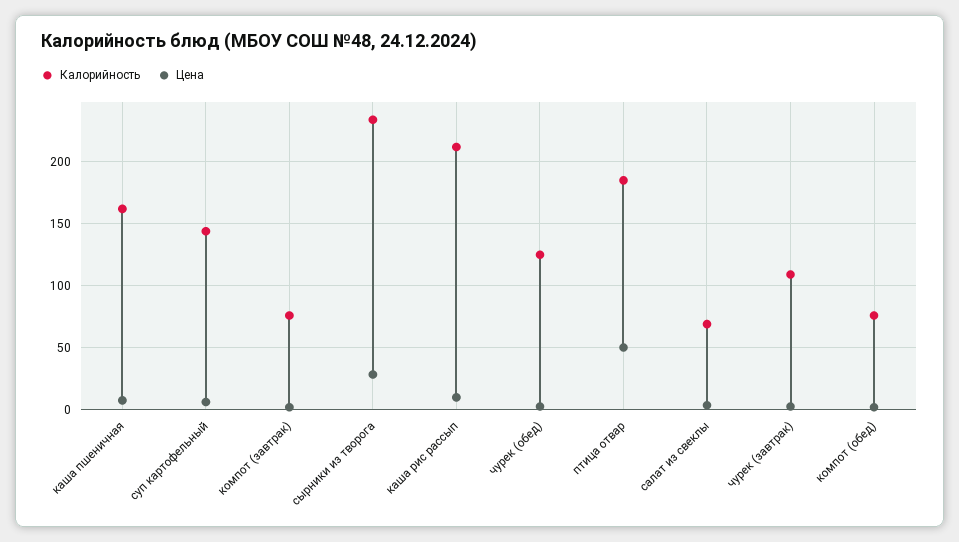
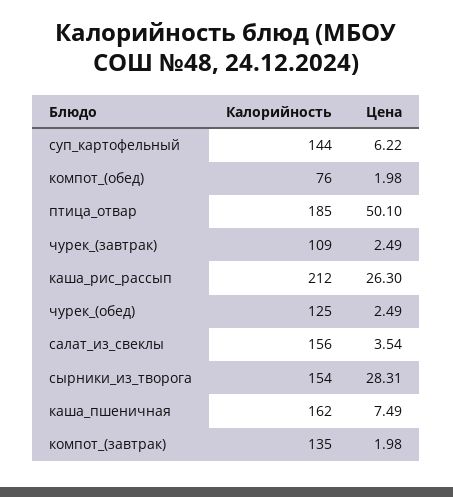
  {
    "Калорийность": {
      "каша пшеничная": 162,
      "суп картофельный": 144,
-     "компот (завтрак)": 75,
+     "компот (завтрак)": 135,
-     "сырники из творога": 235,
+     "сырники из творога": 154,
      "каша рис рассып": 212,
      "чурек (обед)": 125,
      "птица отвар": 185,
-     "салат из свеклы": 70,
+     "салат из свеклы": 156,
      "чурек (завтрак)": 109,
      "компот (обед)": 76
    },
    "Цена": {
      "каша пшеничная": 7.49,
      "суп картофельный": 6.22,
      "компот (завтрак)": 1.98,
      "сырники из творога": 28.31,
-     "каша рис рассып": 10,
+     "каша рис рассып": 26.3,
      "чурек (обед)": 2.49,
      "птица отвар": 50.1,
      "салат из свеклы": 3.54,
      "чурек (завтрак)": 2.49,
      "компот (обед)": 1.98
    }
  }

